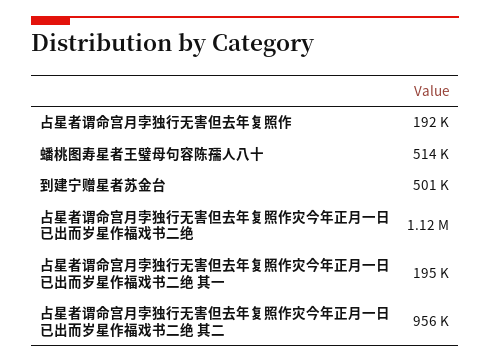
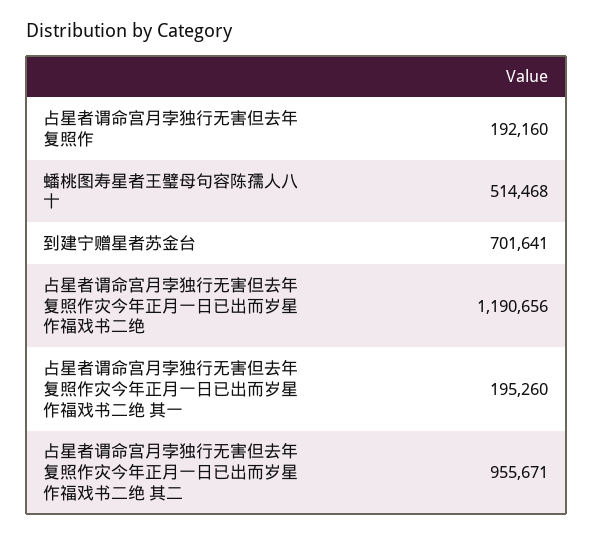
  {
    "占星者谓命宫月孛独行无害但去年复照作": 192160,
    "蟠桃图寿星者王璧母句容陈孺人八十": 514468,
-   "到建宁赠星者苏金台": 501000,
+   "到建宁赠星者苏金台": 701641,
-   "占星者谓命宫月孛独行无害但去年复照作灾今年正月一日已出而岁星作福戏书二绝": 1120000,
+   "占星者谓命宫月孛独行无害但去年复照作灾今年正月一日已出而岁星作福戏书二绝": 1190656,
    "占星者谓命宫月孛独行无害但去年复照作灾今年正月一日已出而岁星作福戏书二绝 其一": 195260,
    "占星者谓命宫月孛独行无害但去年复照作灾今年正月一日已出而岁星作福戏书二绝 其二": 955671
  }

